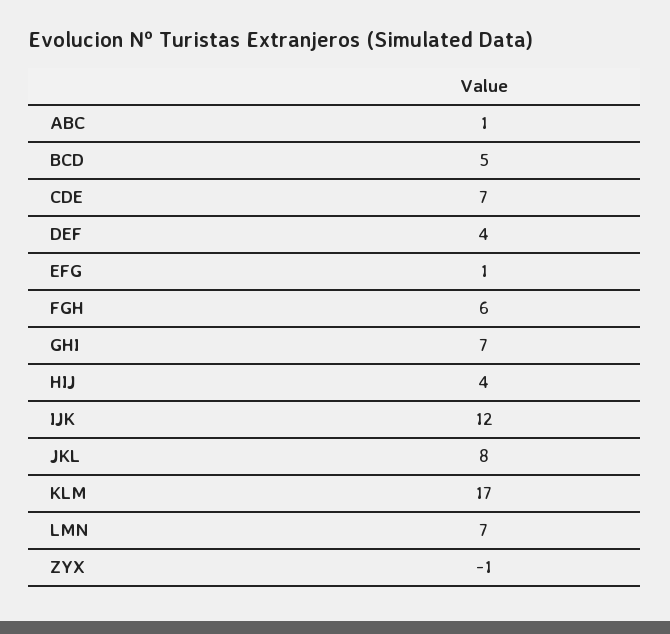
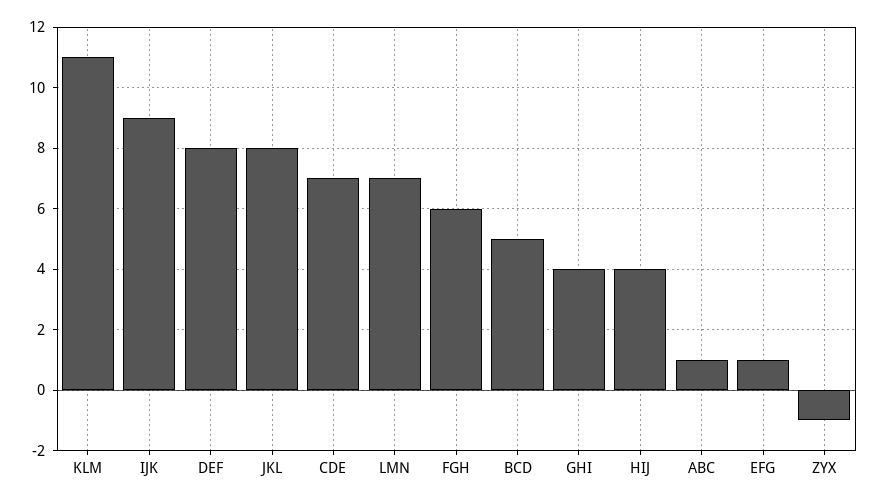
  {
    "ABC": 1,
    "BCD": 5,
    "CDE": 7,
-   "DEF": 4,
+   "DEF": 8,
    "EFG": 1,
    "FGH": 6,
-   "GHI": 7,
+   "GHI": 4,
    "HIJ": 4,
-   "IJK": 12,
+   "IJK": 9,
    "JKL": 8,
-   "KLM": 17,
+   "KLM": 11,
    "LMN": 7,
    "ZYX": -1
  }

